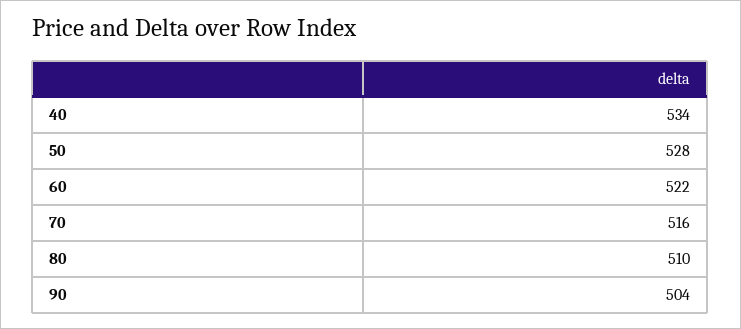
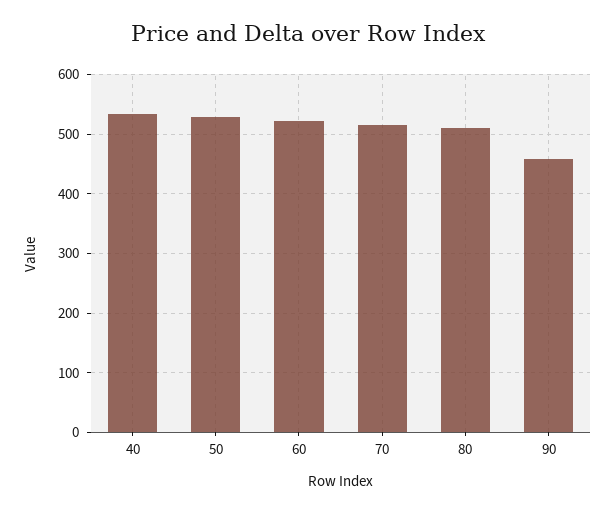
  {
    "40": 534,
    "50": 528,
    "60": 522,
    "70": 516,
    "80": 510,
-   "90": 504
+   "90": 460
  }

